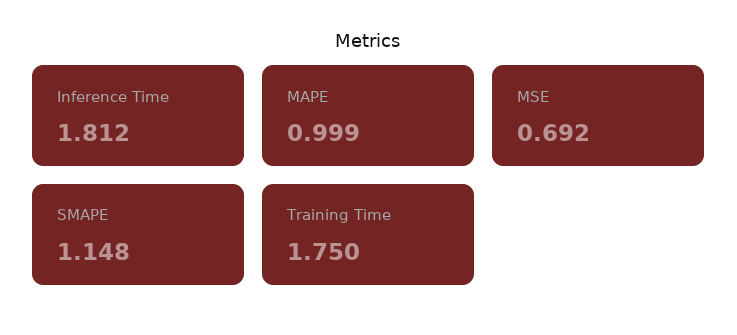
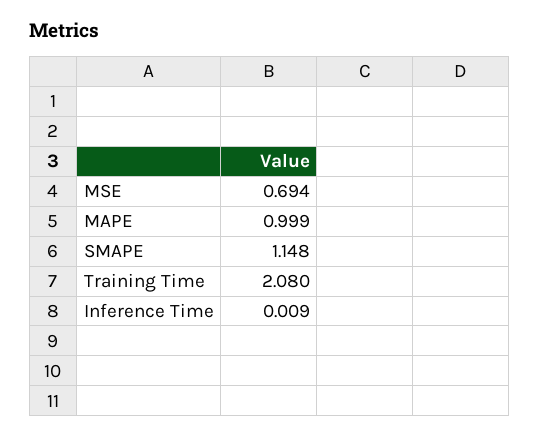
  {
-   "Inference Time": 1.812,
+   "Inference Time": 0.009,
    "MAPE": 0.999,
-   "MSE": 0.692,
+   "MSE": 0.694,
    "SMAPE": 1.148,
-   "Training Time": 1.75
+   "Training Time": 2.08
  }

